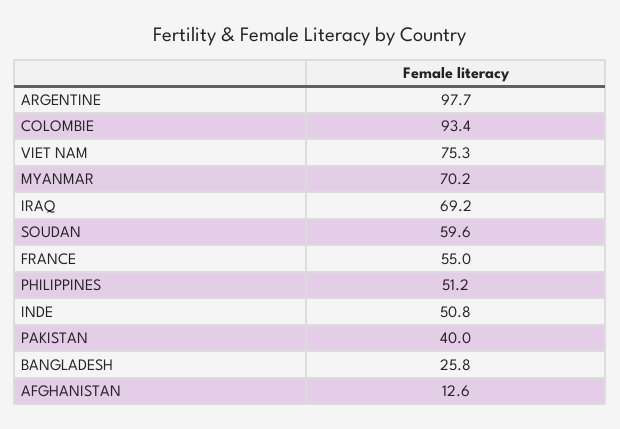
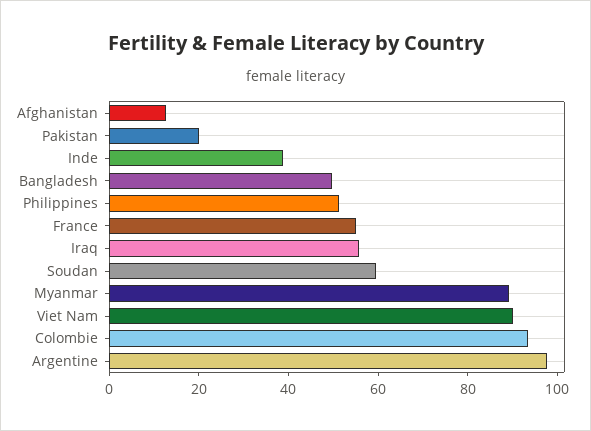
  {
    "ARGENTINE": 97.7,
    "COLOMBIE": 93.4,
-   "VIET NAM": 75.3,
+   "VIET NAM": 90,
-   "MYANMAR": 70.2,
+   "MYANMAR": 90,
-   "IRAQ": 69.2,
+   "IRAQ": 55,
    "SOUDAN": 59.6,
    "FRANCE": 55,
    "PHILIPPINES": 51.2,
-   "INDE": 50.8,
+   "INDE": 40,
-   "PAKISTAN": 40,
+   "PAKISTAN": 20,
-   "BANGLADESH": 25.8,
+   "BANGLADESH": 50,
    "AFGHANISTAN": 12.6
  }

